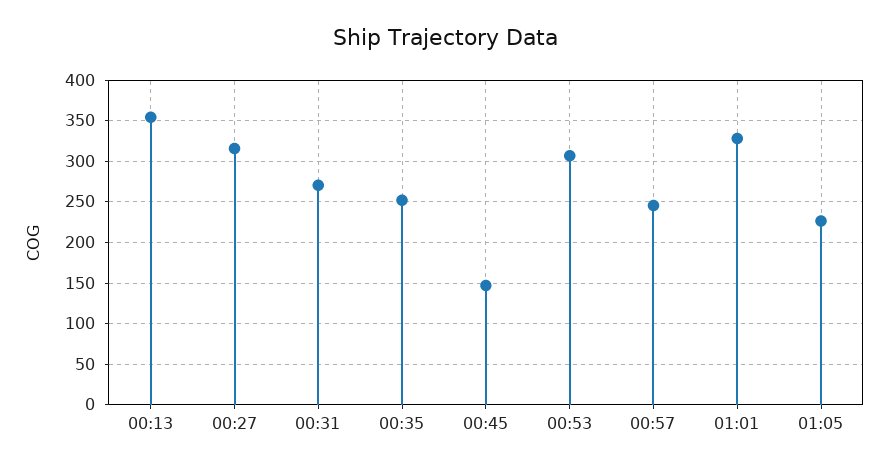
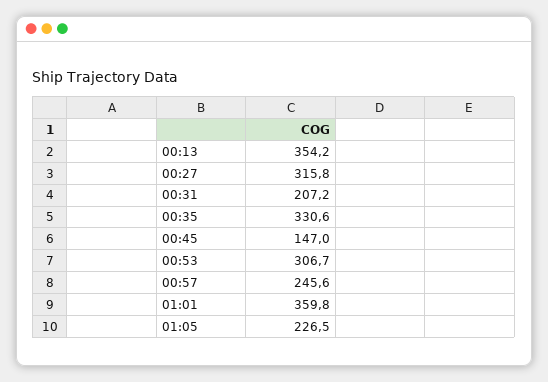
  {
    "00:13": 354.2,
    "00:27": 315.8,
-   "00:31": 270,
+   "00:31": 207.2,
-   "00:35": 250,
+   "00:35": 330.6,
    "00:45": 147,
    "00:53": 306.7,
    "00:57": 245.6,
-   "01:01": 330,
+   "01:01": 359.8,
    "01:05": 226.5
  }

